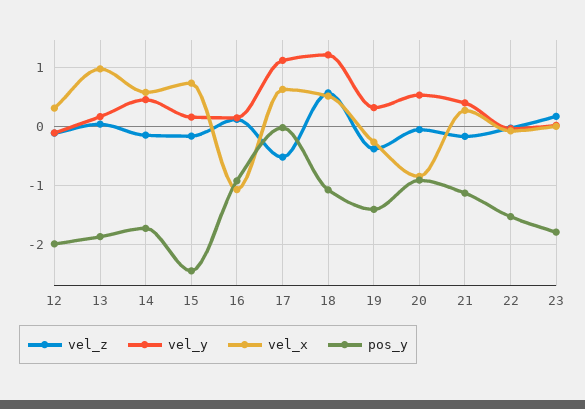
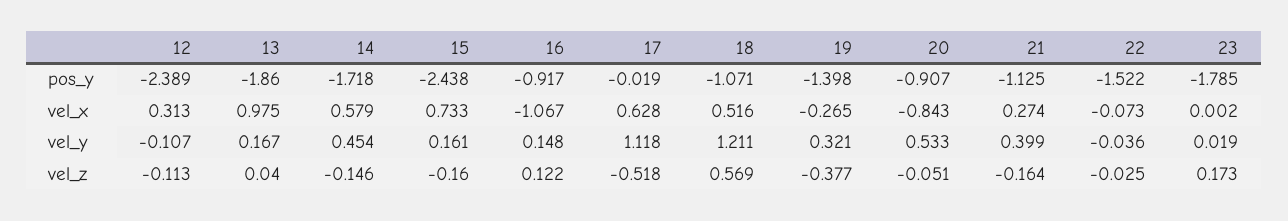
  {
    "vel_z": {
      "12": -0.113,
      "13": 0.04,
      "14": -0.146,
      "15": -0.16,
      "16": 0.122,
      "17": -0.518,
      "18": 0.569,
      "19": -0.377,
      "20": -0.051,
      "21": -0.164,
      "22": -0.025,
      "23": 0.173
    },
    "vel_y": {
      "12": -0.107,
      "13": 0.167,
      "14": 0.454,
      "15": 0.161,
      "16": 0.148,
      "17": 1.118,
      "18": 1.211,
      "19": 0.321,
      "20": 0.533,
      "21": 0.399,
      "22": -0.036,
      "23": 0.019
    },
    "vel_x": {
      "12": 0.313,
      "13": 0.975,
      "14": 0.579,
      "15": 0.733,
      "16": -1.067,
      "17": 0.628,
      "18": 0.516,
      "19": -0.265,
      "20": -0.843,
      "21": 0.274,
      "22": -0.073,
      "23": 0.002
    },
    "pos_y": {
-     "12": -2,
+     "12": -2.389,
      "13": -1.86,
      "14": -1.718,
      "15": -2.438,
      "16": -0.917,
      "17": -0.019,
      "18": -1.071,
      "19": -1.398,
      "20": -0.907,
      "21": -1.125,
      "22": -1.522,
      "23": -1.785
    }
  }

